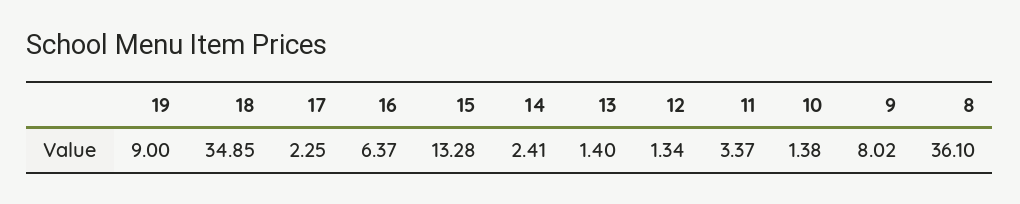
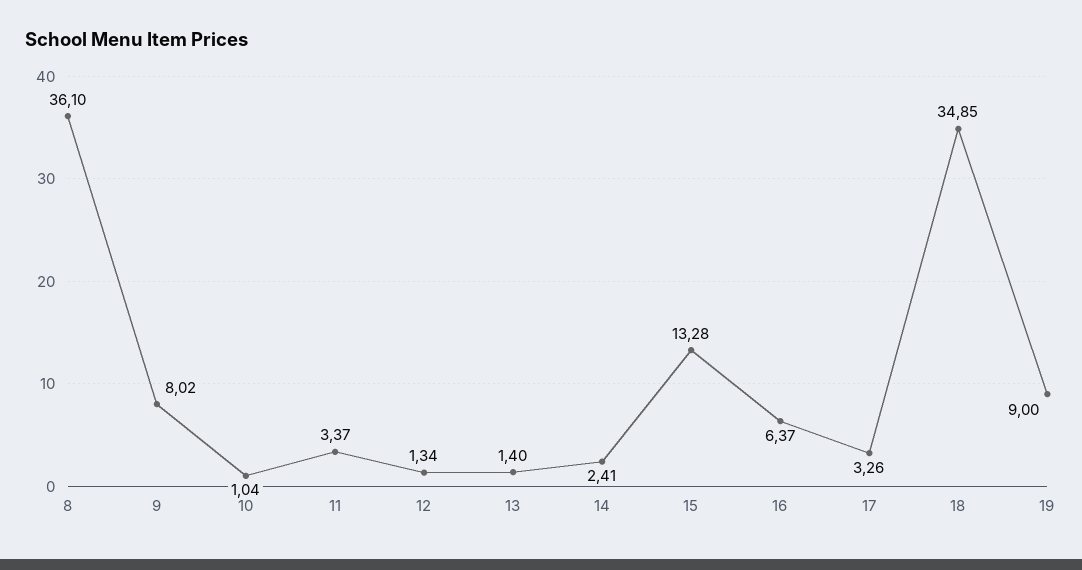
  {
    "19": 9,
    "18": 34.85,
-   "17": 2.25,
+   "17": 3.26,
    "16": 6.37,
    "15": 13.28,
    "14": 2.41,
    "13": 1.4,
    "12": 1.34,
    "11": 3.37,
-   "10": 1.38,
+   "10": 1.04,
    "9": 8.02,
    "8": 36.1
  }

